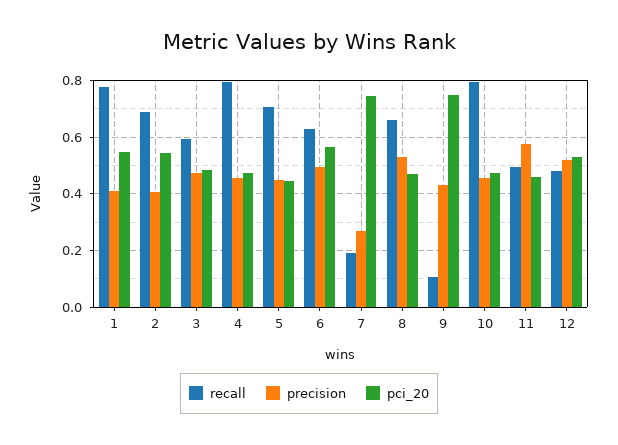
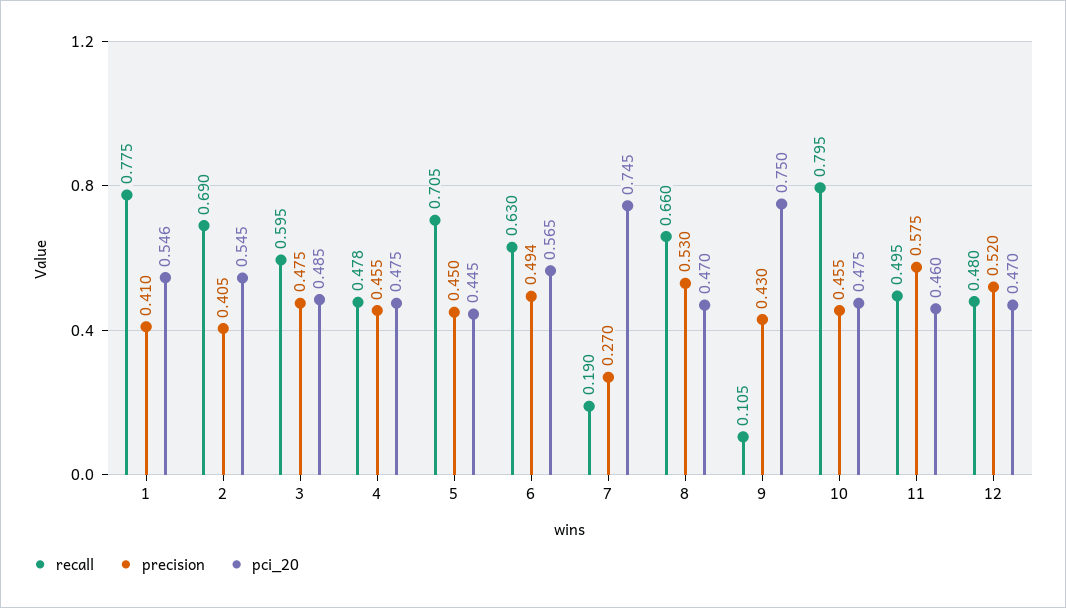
  {
    "recall": {
      "1": 0.775,
      "2": 0.69,
      "3": 0.595,
-     "4": 0.8,
+     "4": 0.478,
      "5": 0.705,
      "6": 0.63,
      "7": 0.19,
      "8": 0.66,
      "9": 0.105,
      "10": 0.795,
      "11": 0.495,
      "12": 0.48
    },
    "precision": {
      "1": 0.41,
      "2": 0.405,
      "3": 0.475,
      "4": 0.455,
      "5": 0.45,
      "6": 0.494,
      "7": 0.27,
      "8": 0.53,
      "9": 0.43,
      "10": 0.455,
      "11": 0.575,
      "12": 0.52
    },
    "pci_20": {
      "1": 0.546,
      "2": 0.545,
      "3": 0.485,
      "4": 0.475,
      "5": 0.445,
      "6": 0.565,
      "7": 0.745,
      "8": 0.47,
      "9": 0.75,
      "10": 0.475,
      "11": 0.46,
-     "12": 0.525
+     "12": 0.47
    }
  }

